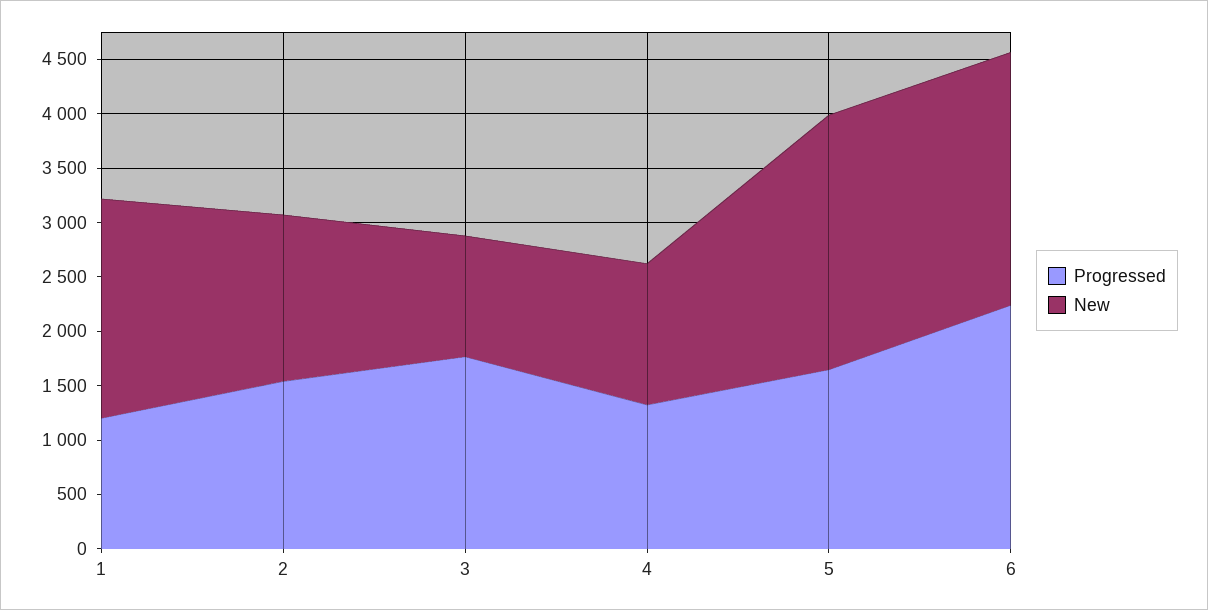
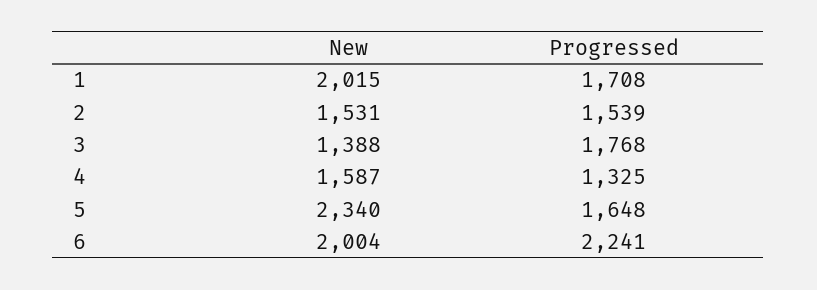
  {
    "Progressed": {
-     "1": 1200,
+     "1": 1708,
      "2": 1539,
      "3": 1768,
      "4": 1325,
      "5": 1648,
      "6": 2241
    },
    "New": {
      "1": 2015,
      "2": 1531,
-     "3": 1100,
+     "3": 1388,
-     "4": 1300,
+     "4": 1587,
      "5": 2340,
-     "6": 2300
+     "6": 2004
    }
  }

